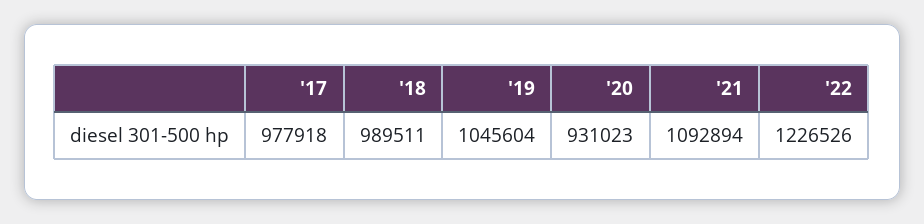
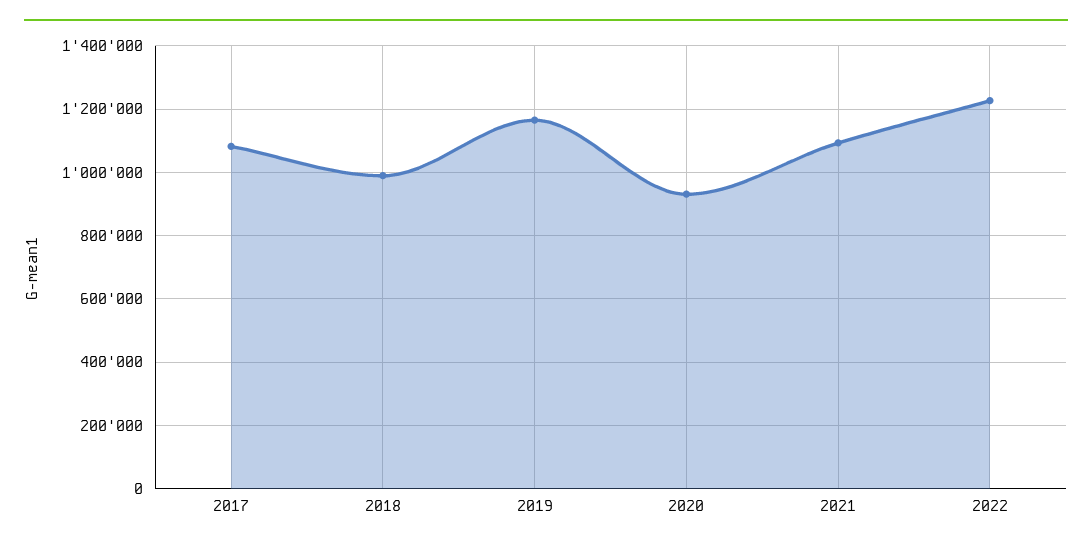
  {
-   "'17": 977918,
+   "'17": 1080000,
    "'18": 989511,
-   "'19": 1045604,
+   "'19": 1160000,
    "'20": 931023,
    "'21": 1092894,
    "'22": 1226526
  }

